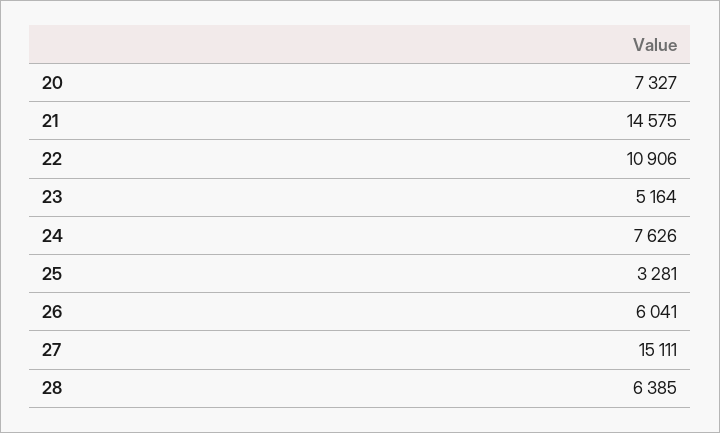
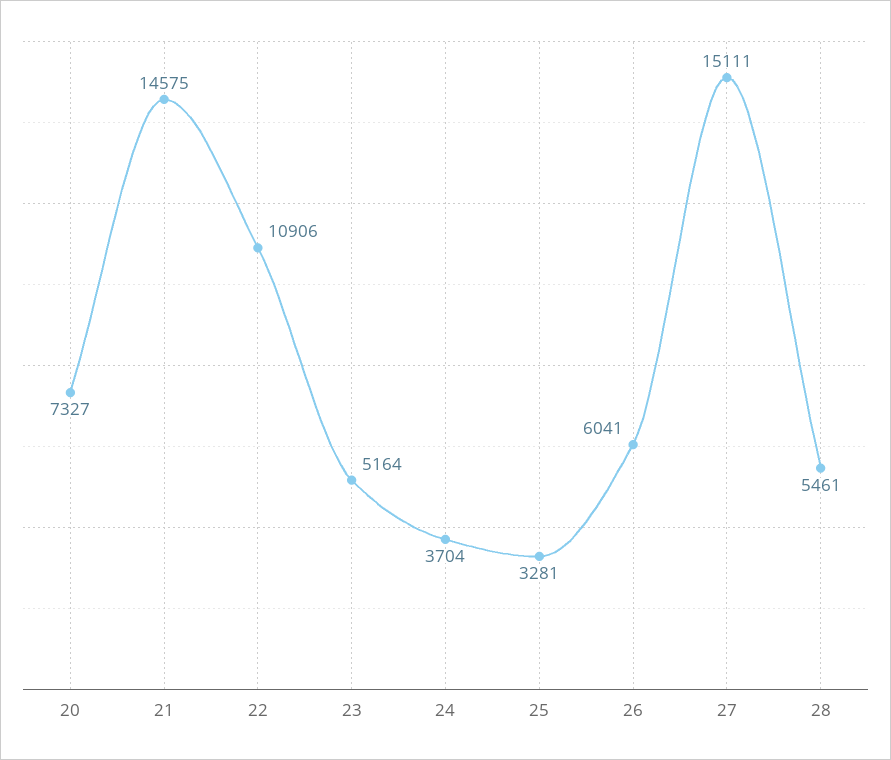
  {
    "20": 7327,
    "21": 14575,
    "22": 10906,
    "23": 5164,
-   "24": 7626,
+   "24": 3704,
    "25": 3281,
    "26": 6041,
    "27": 15111,
-   "28": 6385
+   "28": 5461
  }

